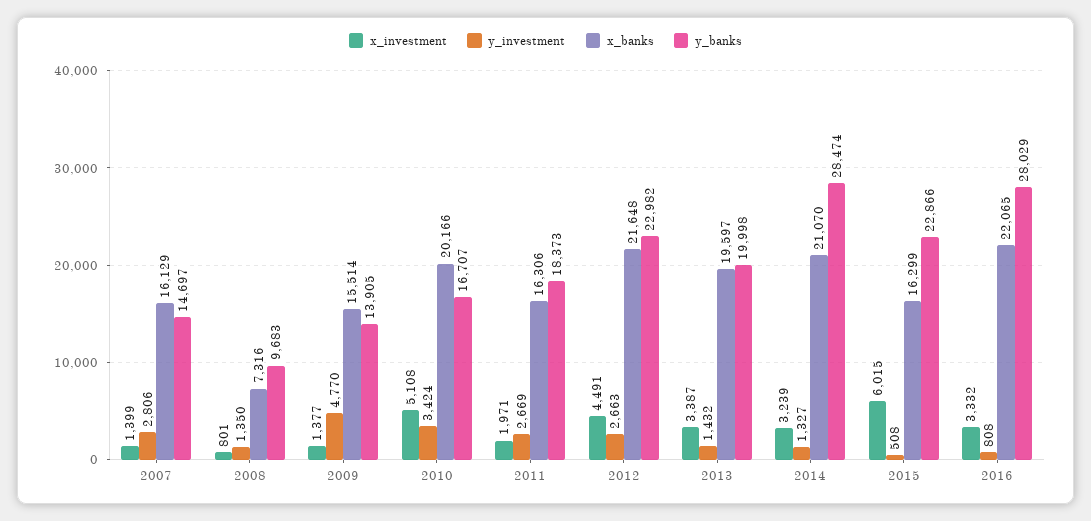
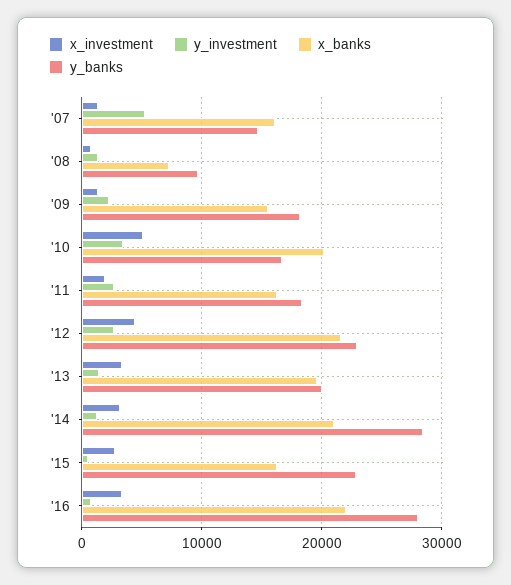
  {
    "x_investment": {
      "2007": 1399,
      "2008": 801,
      "2009": 1377,
      "2010": 5108,
      "2011": 1971,
      "2012": 4491,
      "2013": 3387,
      "2014": 3239,
-     "2015": 6015,
+     "2015": 3000,
      "2016": 3332
    },
    "y_investment": {
-     "2007": 2806,
+     "2007": 5000,
      "2008": 1350,
-     "2009": 4770,
+     "2009": 2000,
      "2010": 3424,
      "2011": 2669,
      "2012": 2663,
      "2013": 1432,
      "2014": 1327,
      "2015": 508,
      "2016": 808
    },
    "x_banks": {
      "2007": 16129,
      "2008": 7316,
      "2009": 15514,
      "2010": 20166,
      "2011": 16306,
      "2012": 21648,
      "2013": 19597,
      "2014": 21070,
      "2015": 16299,
      "2016": 22065
    },
    "y_banks": {
      "2007": 14697,
      "2008": 9683,
-     "2009": 13905,
+     "2009": 18000,
      "2010": 16707,
      "2011": 18373,
      "2012": 22982,
      "2013": 19998,
      "2014": 28474,
      "2015": 22866,
      "2016": 28029
    }
  }

